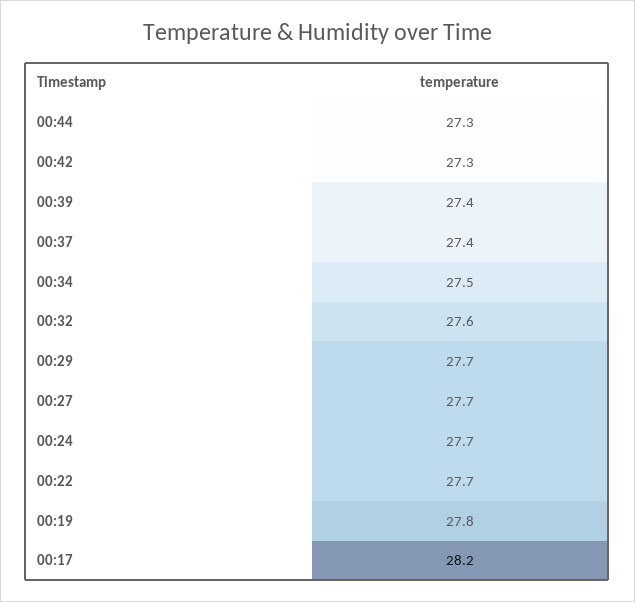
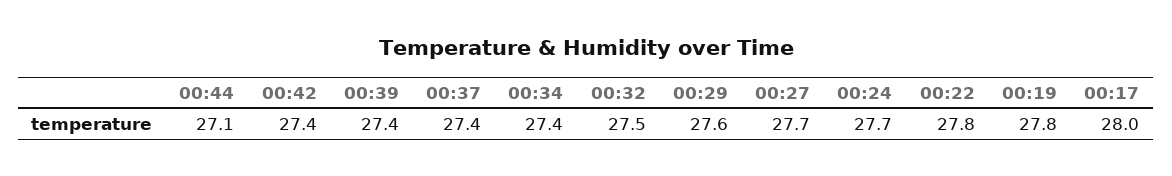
  {
-   "00:44": 27.3,
+   "00:44": 27.1,
-   "00:42": 27.3,
+   "00:42": 27.4,
    "00:39": 27.4,
    "00:37": 27.4,
-   "00:34": 27.5,
+   "00:34": 27.4,
-   "00:32": 27.6,
+   "00:32": 27.5,
-   "00:29": 27.7,
+   "00:29": 27.6,
    "00:27": 27.7,
    "00:24": 27.7,
-   "00:22": 27.7,
+   "00:22": 27.8,
    "00:19": 27.8,
-   "00:17": 28.2
+   "00:17": 28
  }

